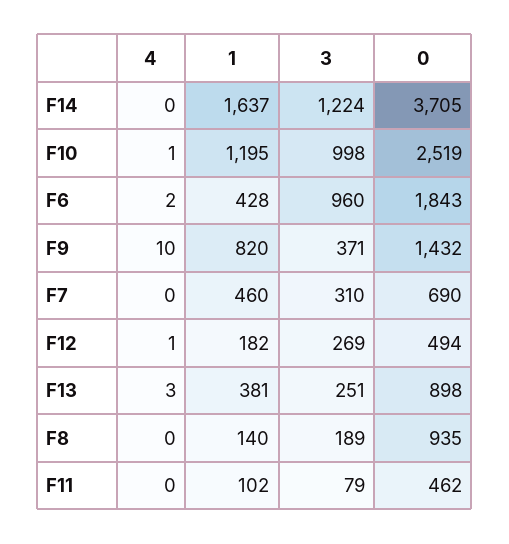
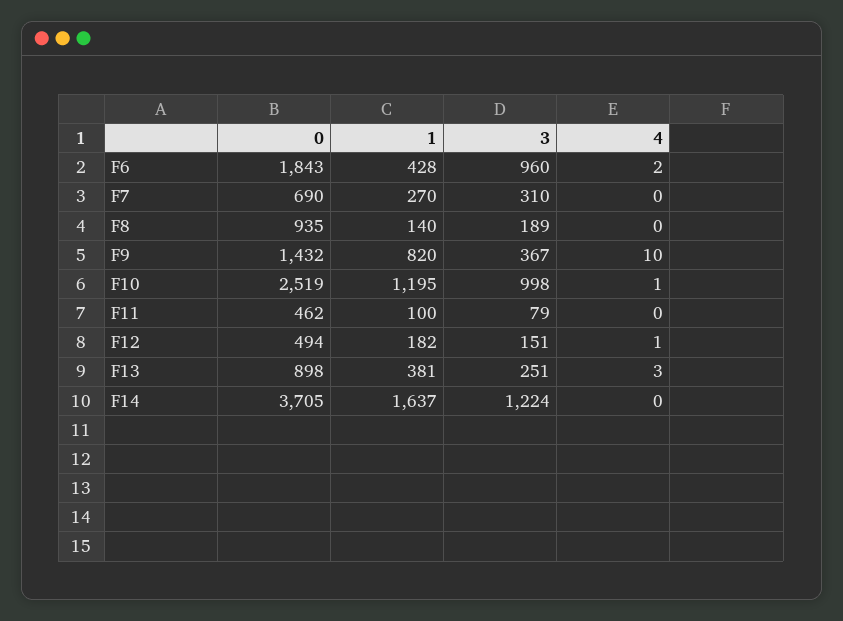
  {
    "4": {
      "F14": 0,
      "F10": 1,
      "F6": 2,
      "F9": 10,
      "F7": 0,
      "F12": 1,
      "F13": 3,
      "F8": 0,
      "F11": 0
    },
    "1": {
      "F14": 1637,
      "F10": 1195,
      "F6": 428,
      "F9": 820,
-     "F7": 460,
+     "F7": 270,
      "F12": 182,
      "F13": 381,
      "F8": 140,
-     "F11": 102
+     "F11": 100
    },
    "3": {
      "F14": 1224,
      "F10": 998,
      "F6": 960,
-     "F9": 371,
+     "F9": 367,
      "F7": 310,
-     "F12": 269,
+     "F12": 151,
      "F13": 251,
      "F8": 189,
      "F11": 79
    },
    "0": {
      "F14": 3705,
      "F10": 2519,
      "F6": 1843,
      "F9": 1432,
      "F7": 690,
      "F12": 494,
      "F13": 898,
      "F8": 935,
      "F11": 462
    }
  }

